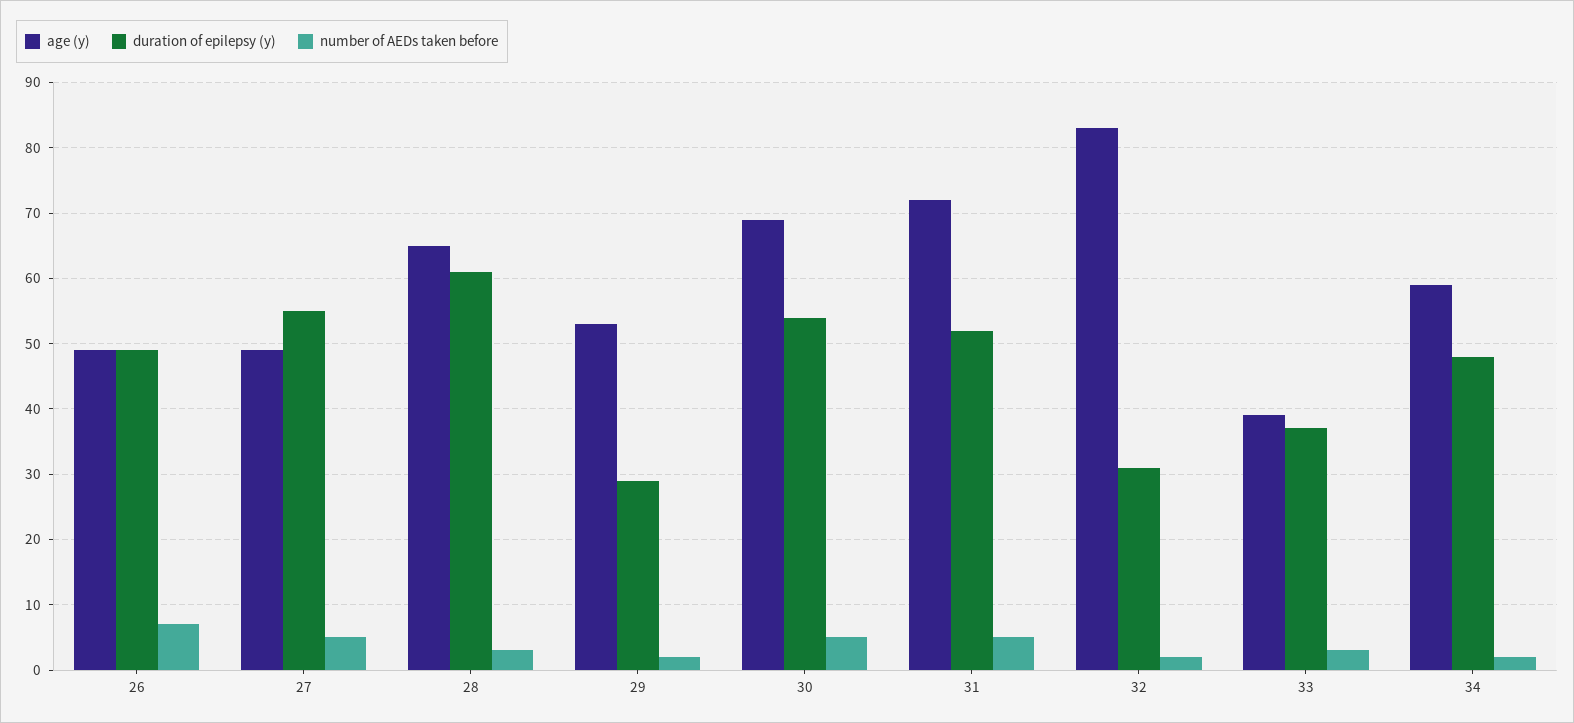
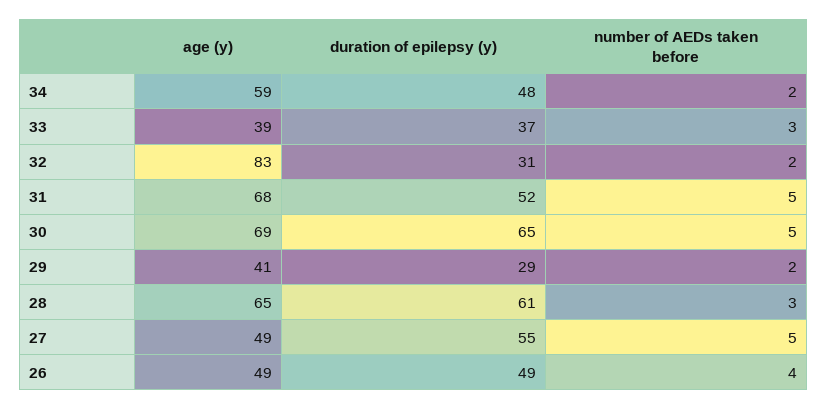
  {
    "age (y)": {
      "26": 49,
      "27": 49,
      "28": 65,
-     "29": 53,
+     "29": 41,
      "30": 69,
-     "31": 72,
+     "31": 68,
      "32": 83,
      "33": 39,
      "34": 59
    },
    "duration of epilepsy (y)": {
      "26": 49,
      "27": 55,
      "28": 61,
      "29": 29,
-     "30": 54,
+     "30": 65,
      "31": 52,
      "32": 31,
      "33": 37,
      "34": 48
    },
    "number of AEDs taken before": {
-     "26": 7,
+     "26": 4,
      "27": 5,
      "28": 3,
      "29": 2,
      "30": 5,
      "31": 5,
      "32": 2,
      "33": 3,
      "34": 2
    }
  }

